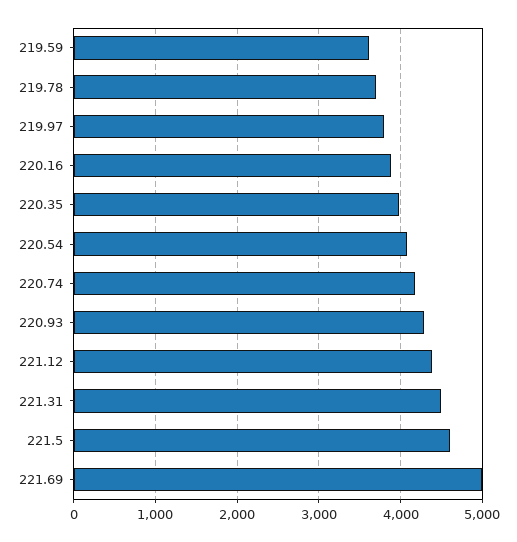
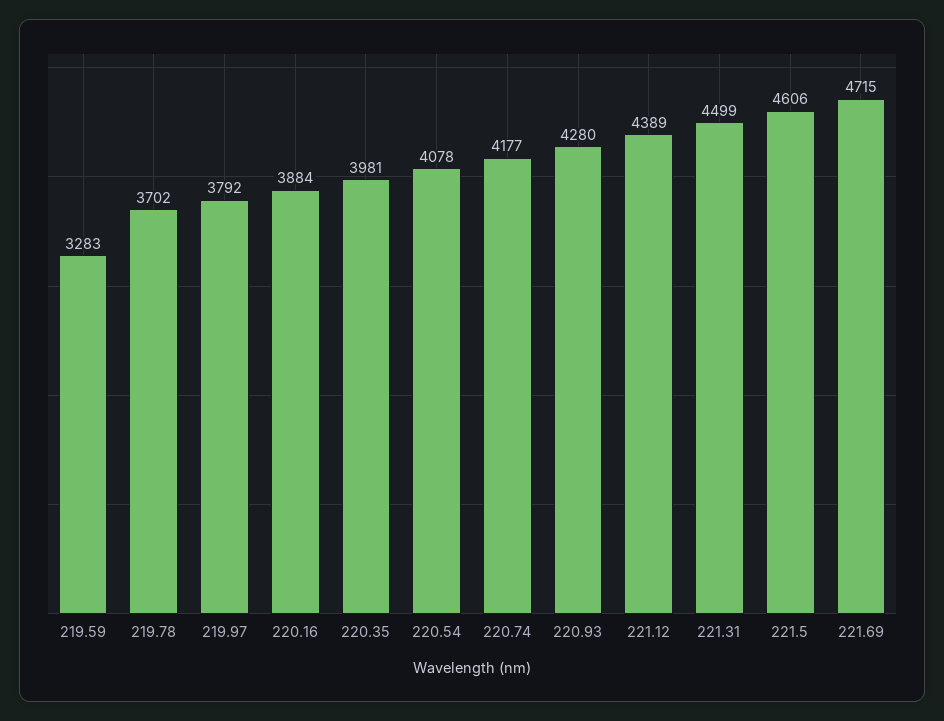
  {
-   "219.59": 3600,
+   "219.59": 3283,
    "219.78": 3702,
    "219.97": 3792,
    "220.16": 3884,
    "220.35": 3981,
    "220.54": 4078,
    "220.74": 4177,
    "220.93": 4280,
    "221.12": 4389,
    "221.31": 4499,
    "221.5": 4606,
-   "221.69": 5000
+   "221.69": 4715
  }

